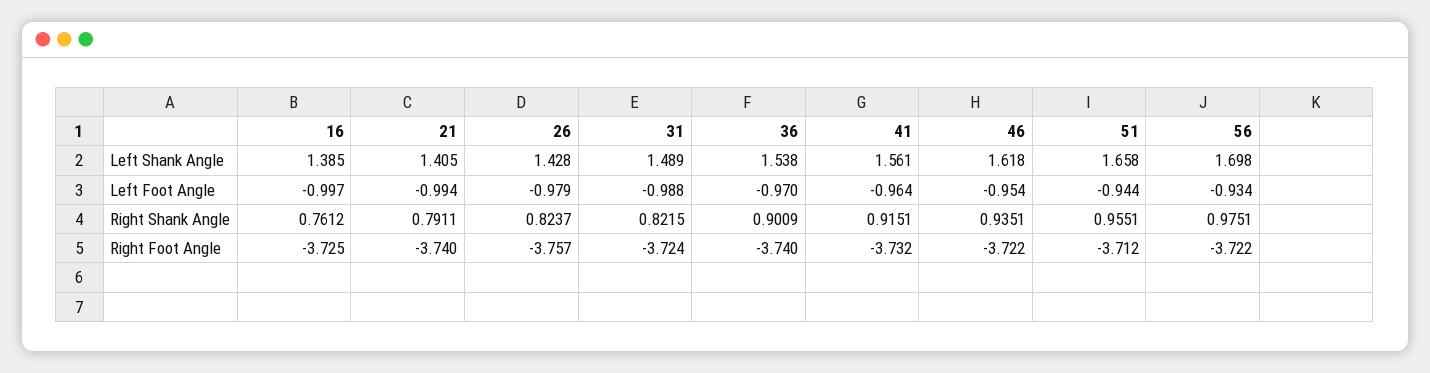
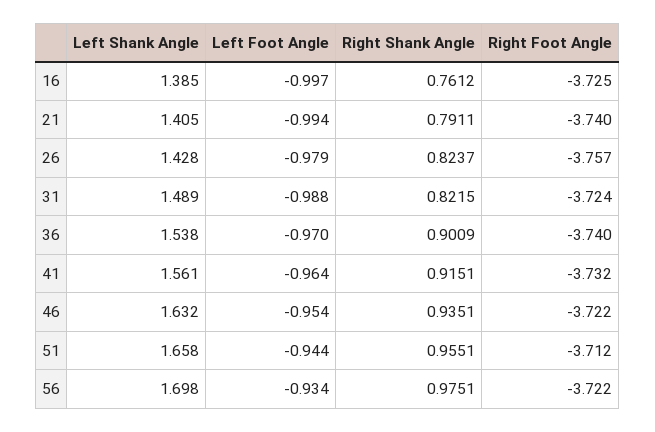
  {
    "16": {
      "Left Shank Angle": 1.385,
      "Left Foot Angle": -0.997,
      "Right Shank Angle": 0.7612,
      "Right Foot Angle": -3.725
    },
    "21": {
      "Left Shank Angle": 1.405,
      "Left Foot Angle": -0.994,
      "Right Shank Angle": 0.7911,
      "Right Foot Angle": -3.74
    },
    "26": {
      "Left Shank Angle": 1.428,
      "Left Foot Angle": -0.979,
      "Right Shank Angle": 0.8237,
      "Right Foot Angle": -3.757
    },
    "31": {
      "Left Shank Angle": 1.489,
      "Left Foot Angle": -0.988,
      "Right Shank Angle": 0.8215,
      "Right Foot Angle": -3.724
    },
    "36": {
      "Left Shank Angle": 1.538,
      "Left Foot Angle": -0.97,
      "Right Shank Angle": 0.9009,
      "Right Foot Angle": -3.74
    },
    "41": {
      "Left Shank Angle": 1.561,
      "Left Foot Angle": -0.964,
      "Right Shank Angle": 0.9151,
      "Right Foot Angle": -3.732
    },
    "46": {
-     "Left Shank Angle": 1.618,
+     "Left Shank Angle": 1.632,
      "Left Foot Angle": -0.954,
      "Right Shank Angle": 0.9351,
      "Right Foot Angle": -3.722
    },
    "51": {
      "Left Shank Angle": 1.658,
      "Left Foot Angle": -0.944,
      "Right Shank Angle": 0.9551,
      "Right Foot Angle": -3.712
    },
    "56": {
      "Left Shank Angle": 1.698,
      "Left Foot Angle": -0.934,
      "Right Shank Angle": 0.9751,
      "Right Foot Angle": -3.722
    }
  }

